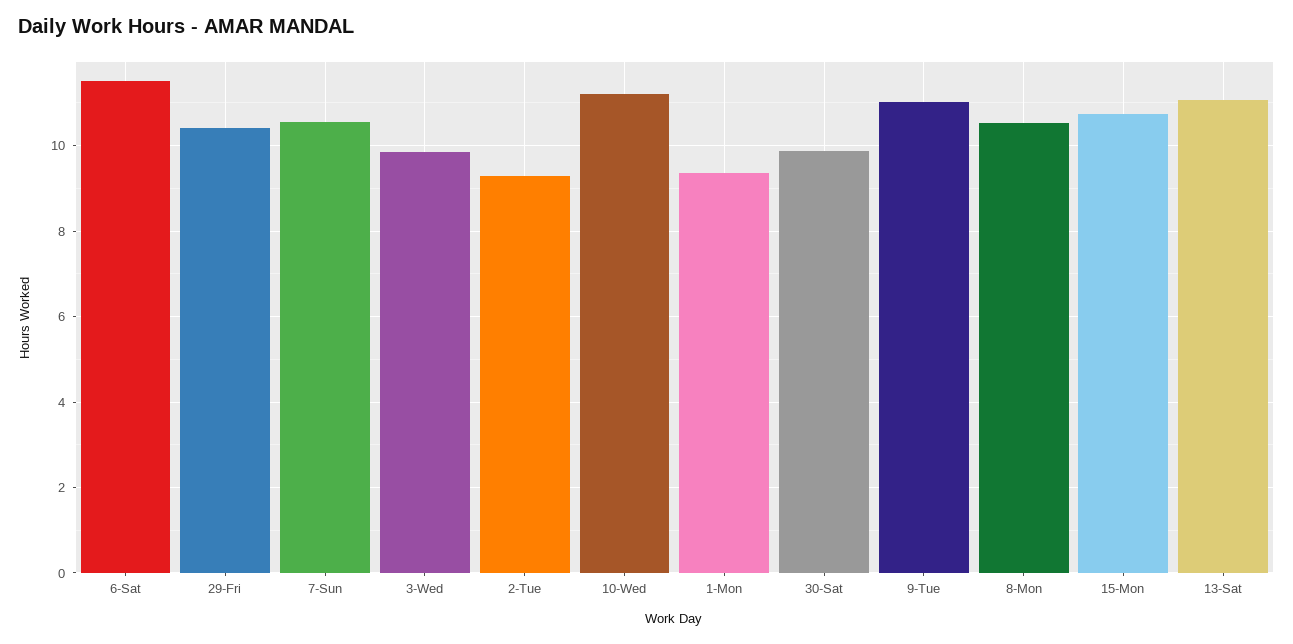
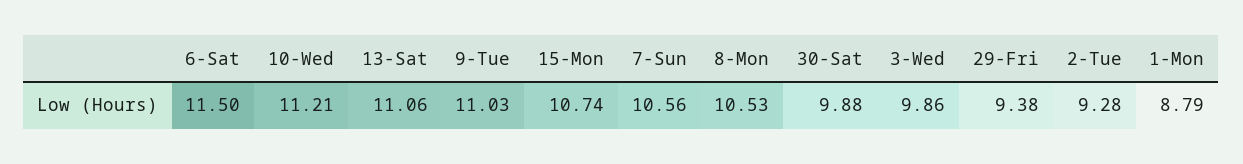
  {
    "6-Sat": 11.5,
-   "29-Fri": 10.4,
+   "29-Fri": 9.38,
    "7-Sun": 10.56,
    "3-Wed": 9.86,
    "2-Tue": 9.28,
    "10-Wed": 11.21,
-   "1-Mon": 9.4,
+   "1-Mon": 8.79,
    "30-Sat": 9.88,
    "9-Tue": 11.03,
    "8-Mon": 10.53,
    "15-Mon": 10.74,
    "13-Sat": 11.06
  }

